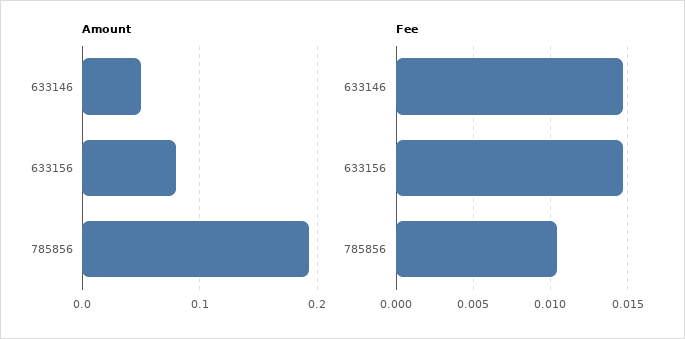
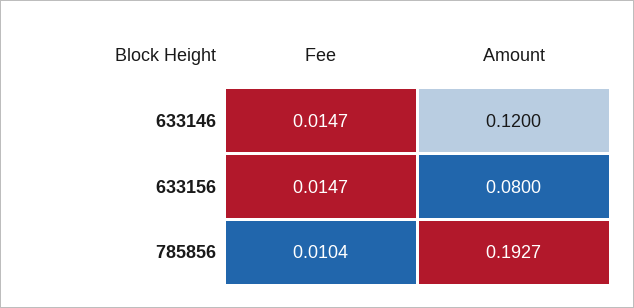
  {
    "Amount": {
-     "633146": 0.05,
+     "633146": 0.12,
      "633156": 0.08,
      "785856": 0.1927
    },
    "Fee": {
      "633146": 0.0147,
      "633156": 0.0147,
      "785856": 0.0104
    }
  }

